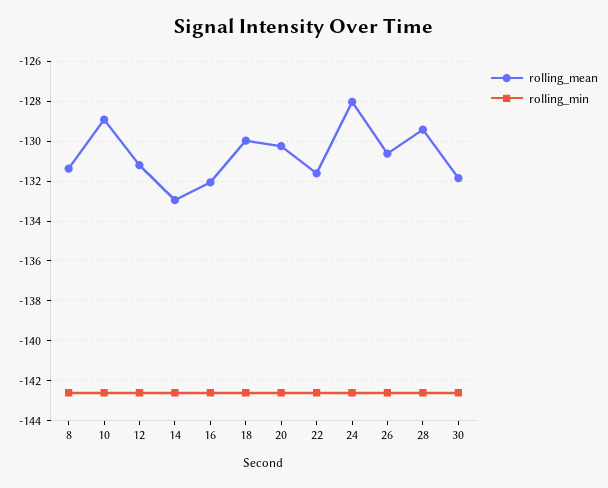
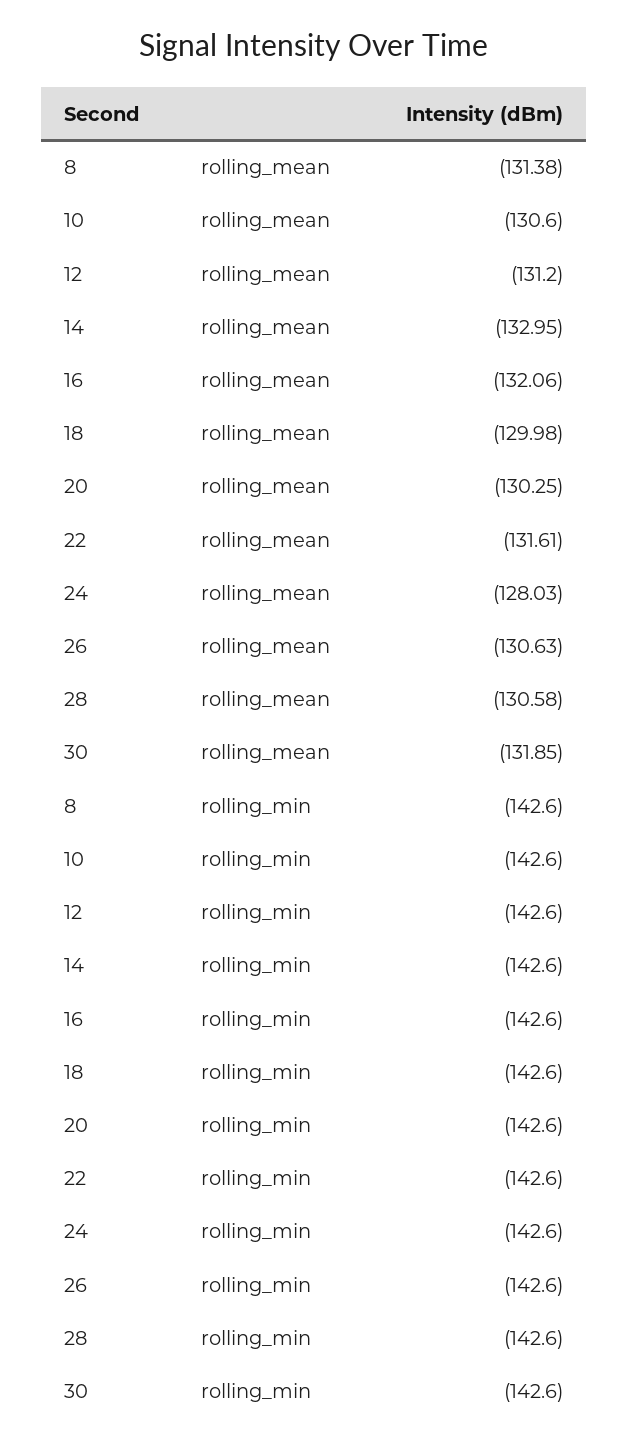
  {
    "rolling_mean": {
      "8": -131.38,
-     "10": -129,
+     "10": -130.6,
      "12": -131.2,
      "14": -132.95,
      "16": -132.06,
      "18": -129.98,
      "20": -130.25,
      "22": -131.61,
      "24": -128.03,
      "26": -130.63,
-     "28": -129.5,
+     "28": -130.58,
      "30": -131.85
    },
    "rolling_min": {
      "8": -142.6,
      "10": -142.6,
      "12": -142.6,
      "14": -142.6,
      "16": -142.6,
      "18": -142.6,
      "20": -142.6,
      "22": -142.6,
      "24": -142.6,
      "26": -142.6,
      "28": -142.6,
      "30": -142.6
    }
  }

